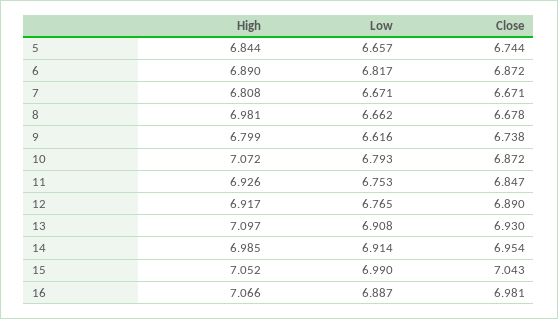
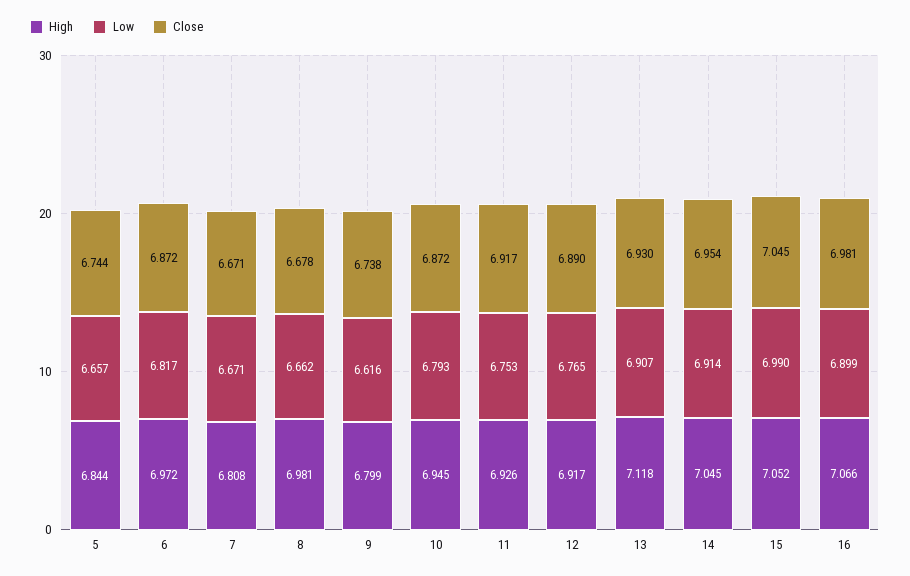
  {
    "High": {
      "5": 6.844,
-     "6": 6.89,
+     "6": 6.972,
      "7": 6.808,
      "8": 6.981,
      "9": 6.799,
-     "10": 7.072,
+     "10": 6.945,
      "11": 6.926,
      "12": 6.917,
-     "13": 7.097,
+     "13": 7.118,
-     "14": 6.985,
+     "14": 7.045,
      "15": 7.052,
      "16": 7.066
    },
    "Low": {
      "5": 6.657,
      "6": 6.817,
      "7": 6.671,
      "8": 6.662,
      "9": 6.616,
      "10": 6.793,
      "11": 6.753,
      "12": 6.765,
-     "13": 6.908,
+     "13": 6.907,
      "14": 6.914,
      "15": 6.99,
-     "16": 6.887
+     "16": 6.899
    },
    "Close": {
      "5": 6.744,
      "6": 6.872,
      "7": 6.671,
      "8": 6.678,
      "9": 6.738,
      "10": 6.872,
-     "11": 6.847,
+     "11": 6.917,
      "12": 6.89,
      "13": 6.93,
      "14": 6.954,
-     "15": 7.043,
+     "15": 7.045,
      "16": 6.981
    }
  }

